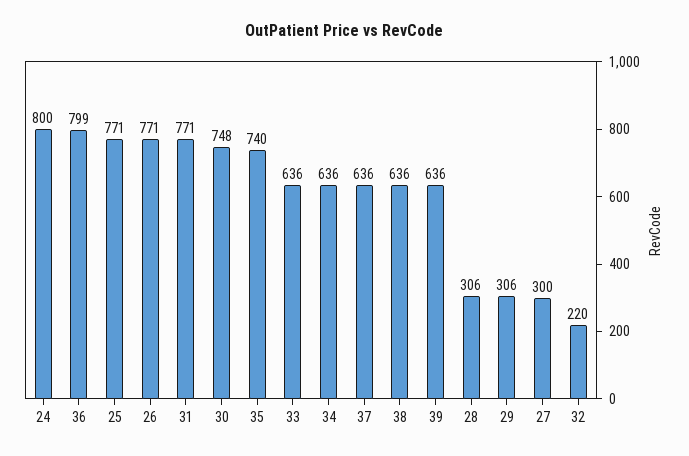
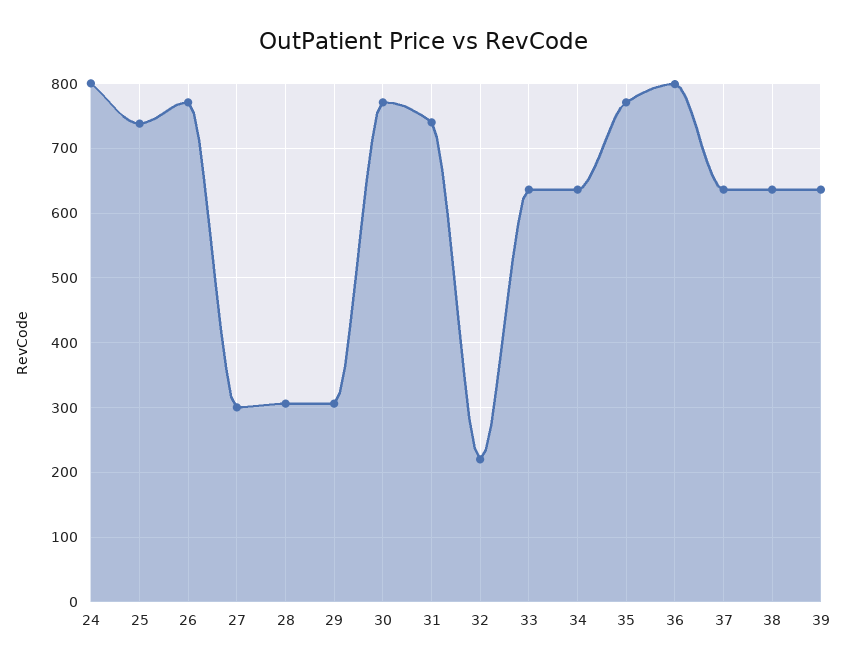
  {
    "24": 800,
    "36": 799,
-   "25": 771,
+   "25": 740,
    "26": 771,
-   "31": 771,
+   "31": 740,
-   "30": 748,
+   "30": 770,
-   "35": 740,
+   "35": 770,
    "33": 636,
    "34": 636,
    "37": 636,
    "38": 636,
    "39": 636,
    "28": 306,
    "29": 306,
    "27": 300,
    "32": 220
  }

